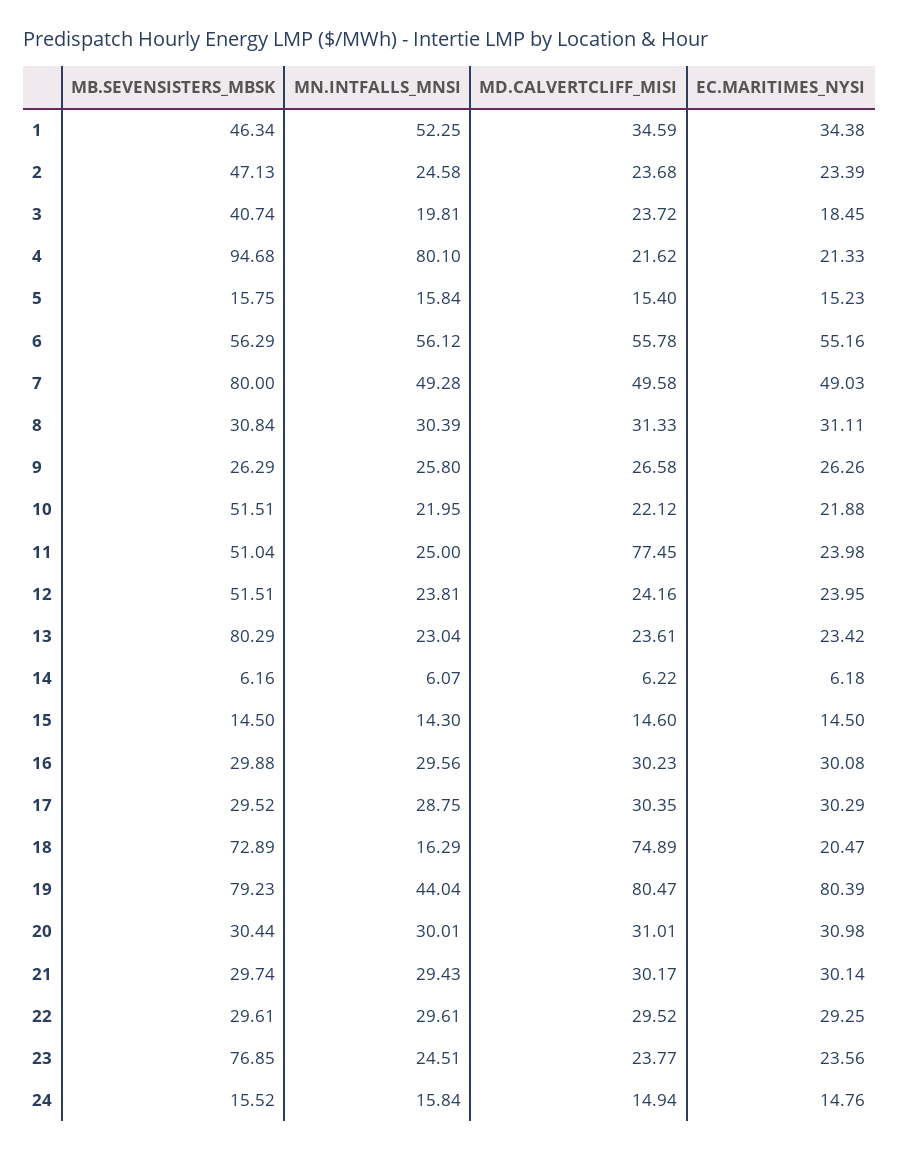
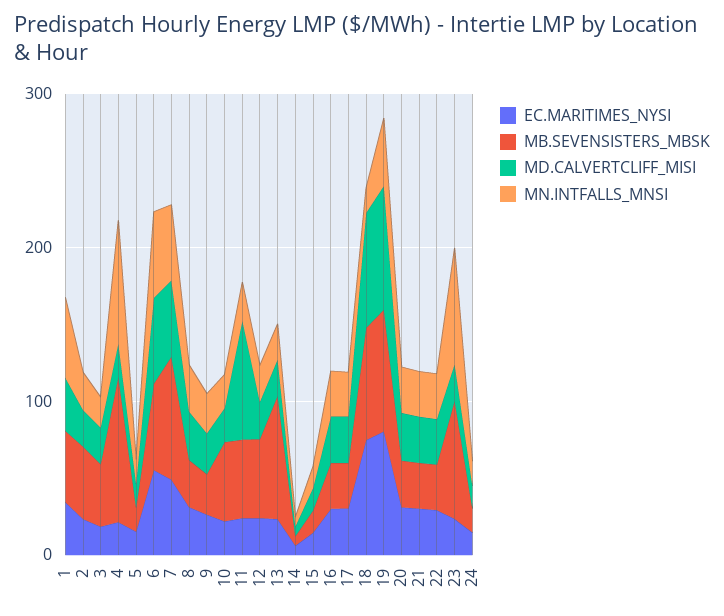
  {
    "MB.SEVENSISTERS_MBSK": {
      "1": 46.34,
      "2": 47.13,
      "3": 40.74,
      "4": 94.68,
      "5": 15.75,
      "6": 56.29,
      "7": 80,
      "8": 30.84,
      "9": 26.29,
      "10": 51.51,
      "11": 51.04,
      "12": 51.51,
      "13": 80.29,
      "14": 6.16,
      "15": 14.5,
      "16": 29.88,
      "17": 29.52,
      "18": 72.89,
      "19": 79.23,
      "20": 30.44,
      "21": 29.74,
      "22": 29.61,
      "23": 76.85,
      "24": 15.52
    },
    "MN.INTFALLS_MNSI": {
      "1": 52.25,
      "2": 24.58,
      "3": 19.81,
      "4": 80.1,
      "5": 15.84,
      "6": 56.12,
      "7": 49.28,
      "8": 30.39,
      "9": 25.8,
      "10": 21.95,
      "11": 25,
      "12": 23.81,
      "13": 23.04,
      "14": 6.07,
      "15": 14.3,
      "16": 29.56,
      "17": 28.75,
      "18": 16.29,
      "19": 44.04,
      "20": 30.01,
      "21": 29.43,
      "22": 29.61,
-     "23": 24.51,
+     "23": 80,
      "24": 15.84
    },
    "MD.CALVERTCLIFF_MISI": {
      "1": 34.59,
      "2": 23.68,
      "3": 23.72,
      "4": 21.62,
      "5": 15.4,
      "6": 55.78,
      "7": 49.58,
      "8": 31.33,
      "9": 26.58,
      "10": 22.12,
      "11": 77.45,
      "12": 24.16,
      "13": 23.61,
      "14": 6.22,
      "15": 14.6,
      "16": 30.23,
      "17": 30.35,
      "18": 74.89,
      "19": 80.47,
      "20": 31.01,
      "21": 30.17,
      "22": 29.52,
      "23": 23.77,
      "24": 14.94
    },
    "EC.MARITIMES_NYSI": {
      "1": 34.38,
      "2": 23.39,
      "3": 18.45,
      "4": 21.33,
      "5": 15.23,
      "6": 55.16,
      "7": 49.03,
      "8": 31.11,
      "9": 26.26,
      "10": 21.88,
      "11": 23.98,
      "12": 23.95,
      "13": 23.42,
      "14": 6.18,
      "15": 14.5,
      "16": 30.08,
      "17": 30.29,
-     "18": 20.47,
+     "18": 80,
      "19": 80.39,
      "20": 30.98,
      "21": 30.14,
      "22": 29.25,
      "23": 23.56,
      "24": 14.76
    }
  }

